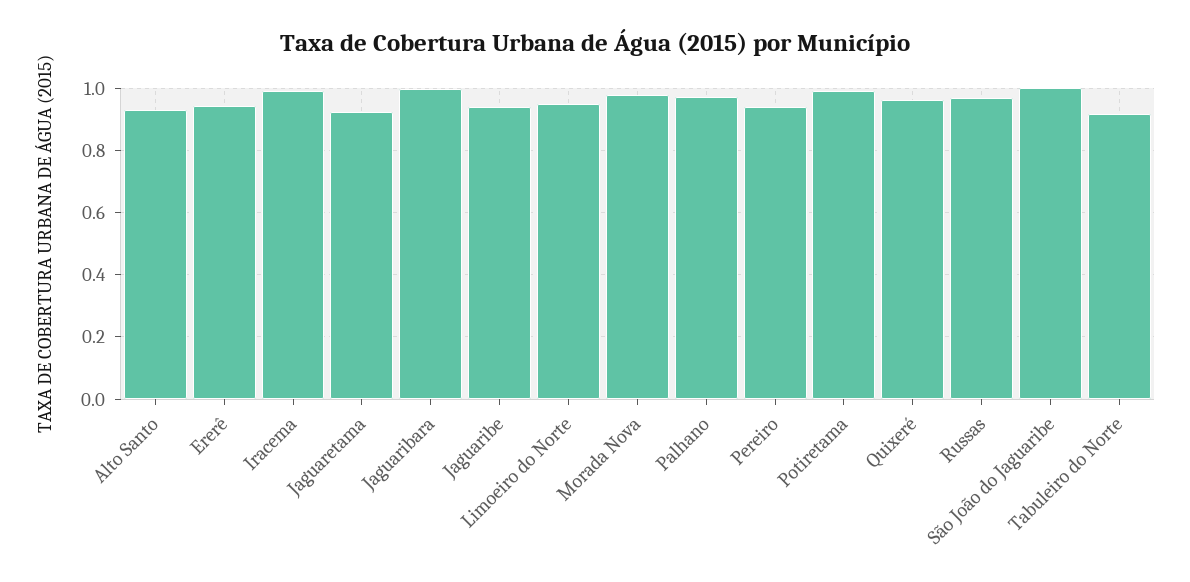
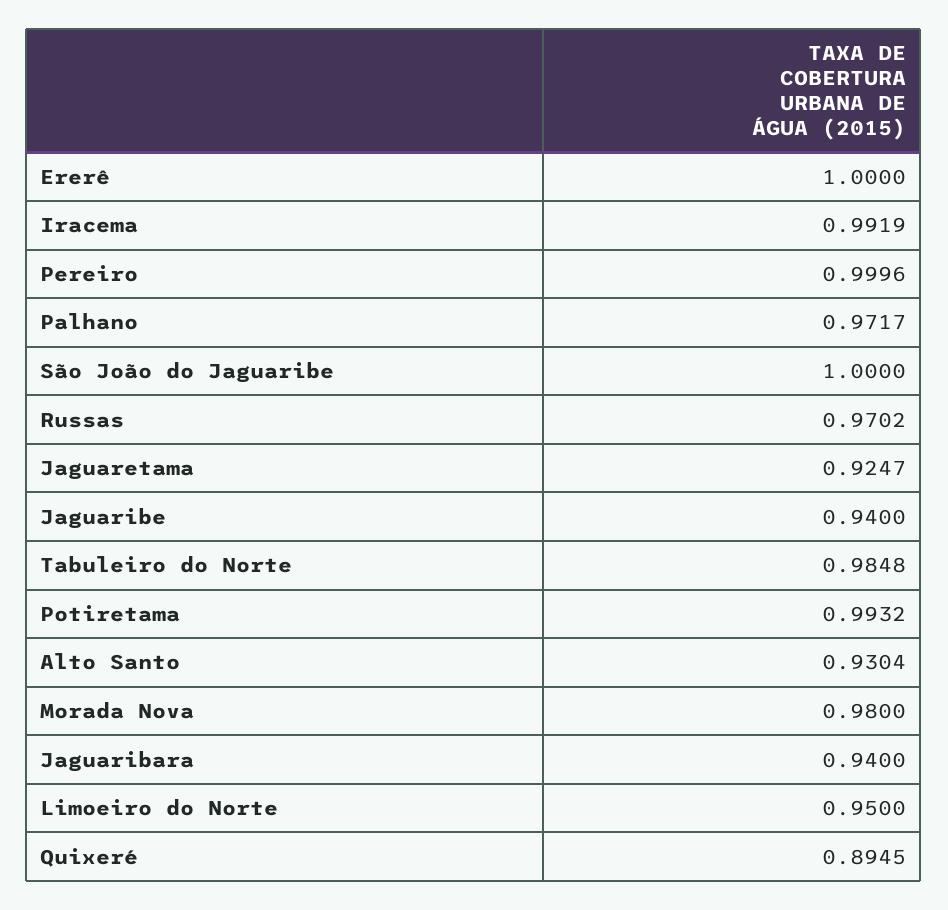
  {
    "Alto Santo": 0.9304,
-   "Ererê": 0.94,
+   "Ererê": 1,
    "Iracema": 0.9919,
    "Jaguaretama": 0.9247,
-   "Jaguaribara": 1,
+   "Jaguaribara": 0.94,
    "Jaguaribe": 0.94,
    "Limoeiro do Norte": 0.95,
    "Morada Nova": 0.98,
    "Palhano": 0.9717,
-   "Pereiro": 0.94,
+   "Pereiro": 0.9996,
    "Potiretama": 0.9932,
-   "Quixeré": 0.96,
+   "Quixeré": 0.8945,
    "Russas": 0.9702,
    "São João do Jaguaribe": 1,
-   "Tabuleiro do Norte": 0.92
+   "Tabuleiro do Norte": 0.9848
  }

